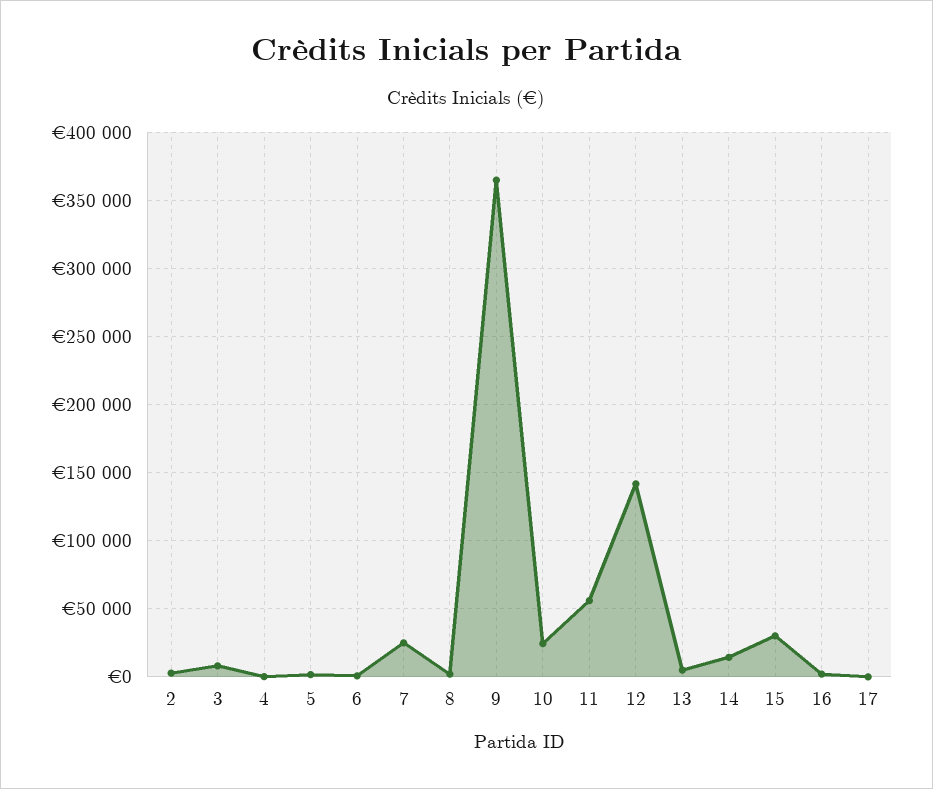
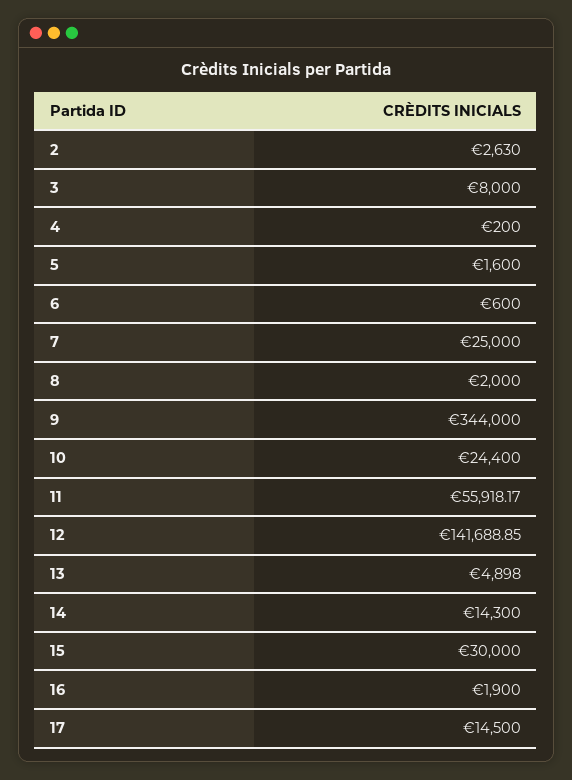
  {
    "2": 2630,
    "3": 8000,
    "4": 200,
    "5": 1600,
    "6": 600,
    "7": 25000,
    "8": 2000,
-   "9": 365000,
+   "9": 344000,
    "10": 24400,
    "11": 55918.17,
    "12": 141688.85,
    "13": 4898,
    "14": 14300,
    "15": 30000,
    "16": 1900,
-   "17": 0
+   "17": 14500
  }

